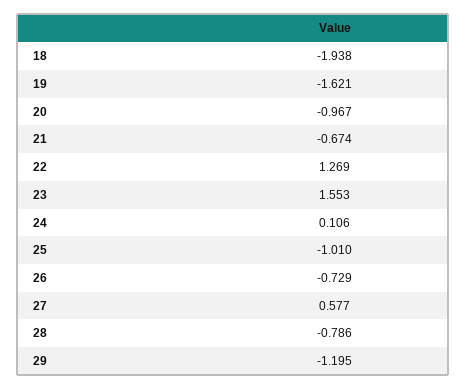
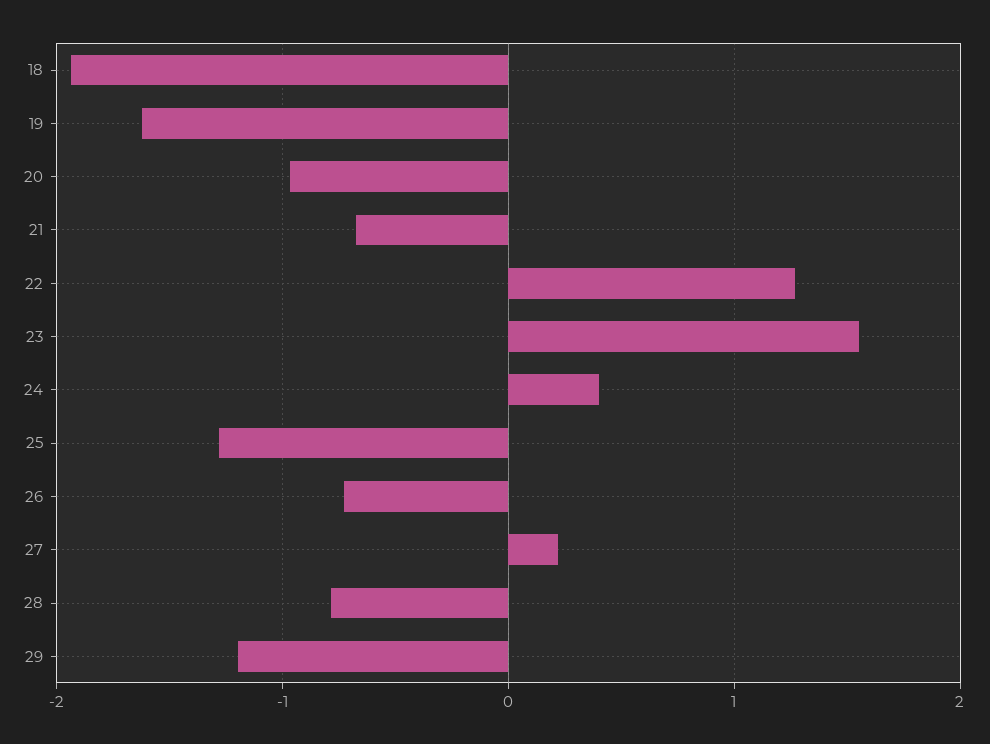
  {
    "18": -1.938,
    "19": -1.621,
    "20": -0.967,
    "21": -0.674,
    "22": 1.269,
    "23": 1.553,
-   "24": 0.106,
+   "24": 0.4,
-   "25": -1.01,
+   "25": -1.3,
    "26": -0.729,
-   "27": 0.577,
+   "27": 0.2,
    "28": -0.786,
    "29": -1.195
  }

